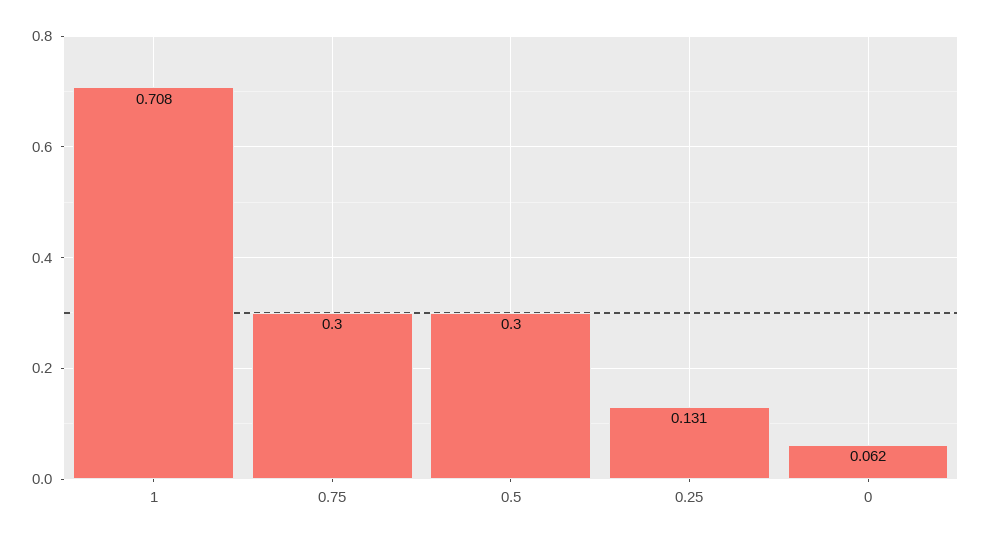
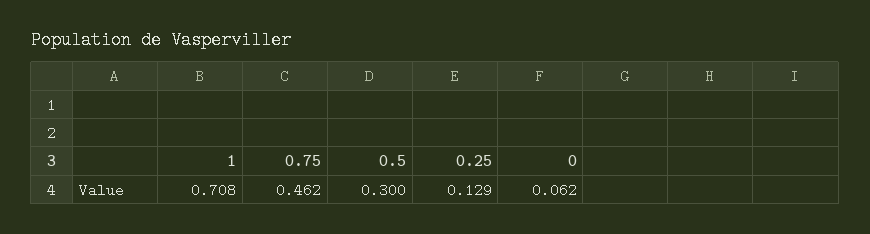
  {
    "1": 0.708,
-   "0.75": 0.3,
+   "0.75": 0.462,
    "0.5": 0.3,
-   "0.25": 0.131,
+   "0.25": 0.129,
    "0": 0.062
  }

